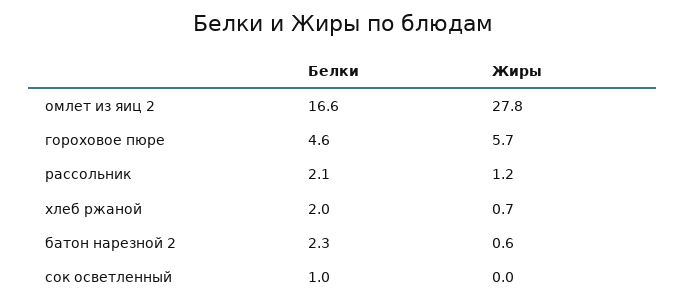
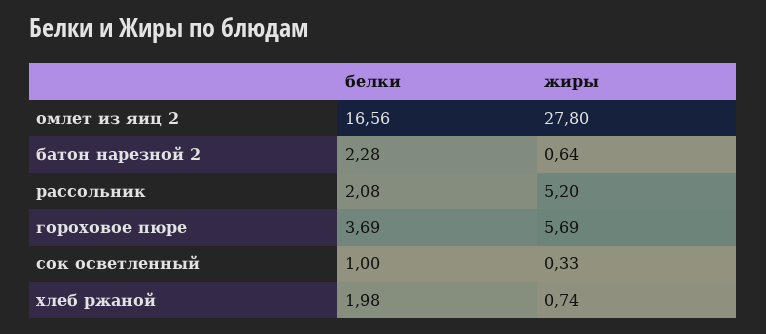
  {
    "Белки": {
      "омлет из яиц 2": 16.56,
-     "гороховое пюре": 4.6,
+     "гороховое пюре": 3.69,
      "рассольник": 2.08,
      "хлеб ржаной": 1.98,
      "батон нарезной 2": 2.28,
      "сок осветленный": 1
    },
    "Жиры": {
      "омлет из яиц 2": 27.8,
      "гороховое пюре": 5.69,
-     "рассольник": 1.2,
+     "рассольник": 5.2,
      "хлеб ржаной": 0.74,
      "батон нарезной 2": 0.64,
-     "сок осветленный": 0
+     "сок осветленный": 0.33
    }
  }

